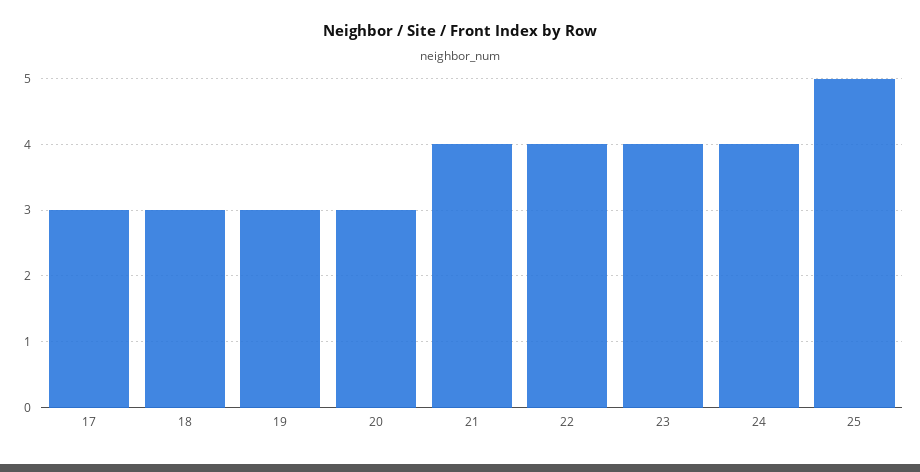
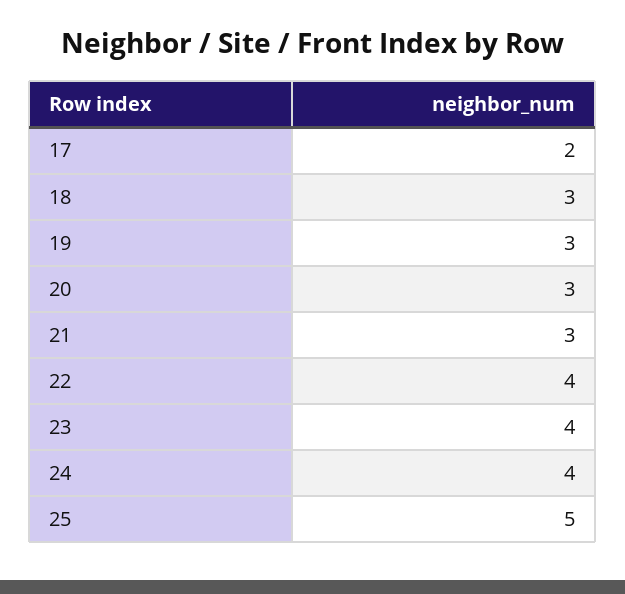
  {
-   "17": 3,
+   "17": 2,
    "18": 3,
    "19": 3,
    "20": 3,
-   "21": 4,
+   "21": 3,
    "22": 4,
    "23": 4,
    "24": 4,
    "25": 5
  }

